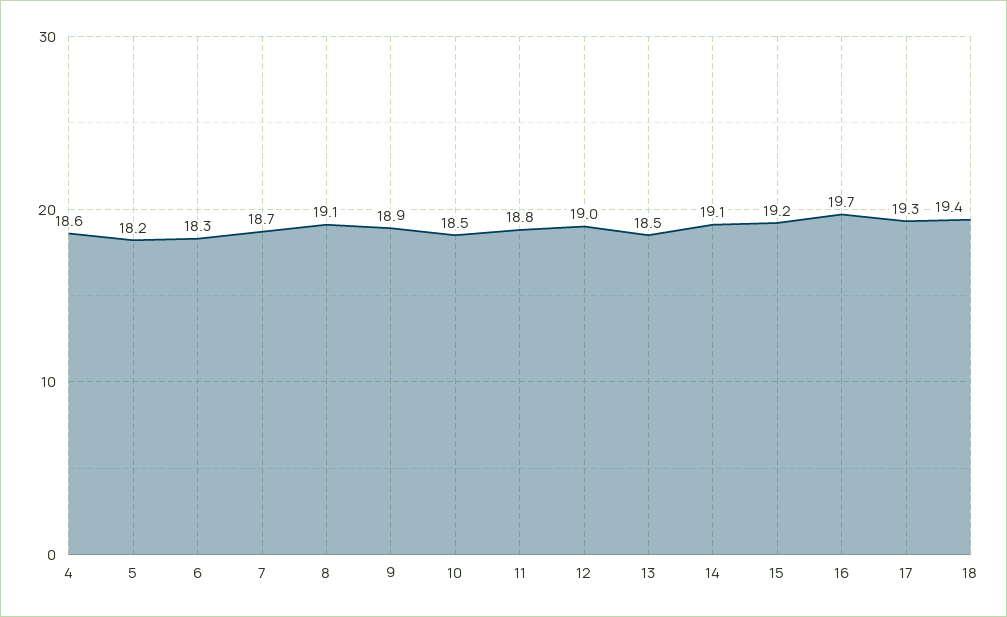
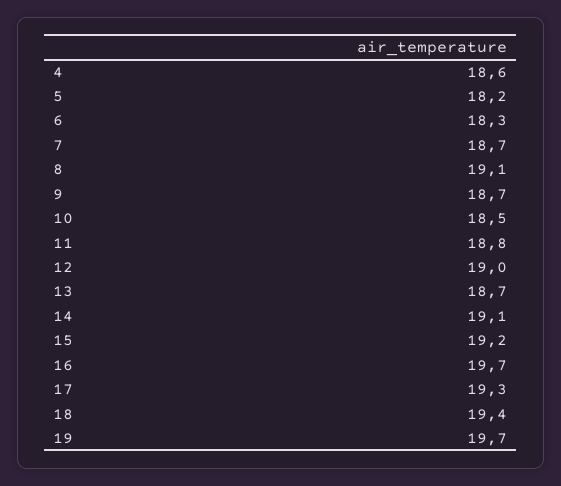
  {
    "4": 18.6,
    "5": 18.2,
    "6": 18.3,
    "7": 18.7,
    "8": 19.1,
-   "9": 18.9,
+   "9": 18.7,
    "10": 18.5,
    "11": 18.8,
    "12": 19,
-   "13": 18.5,
+   "13": 18.7,
    "14": 19.1,
    "15": 19.2,
    "16": 19.7,
    "17": 19.3,
-   "18": 19.4
+   "18": 19.4,
+   "19": 19.7
  }

